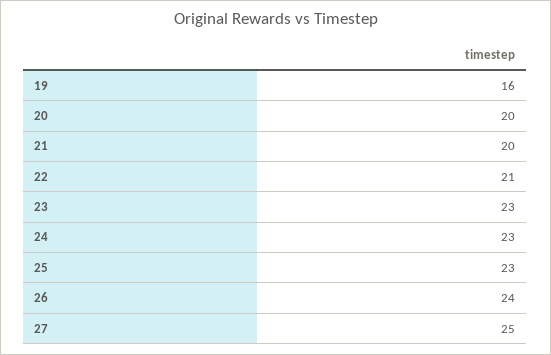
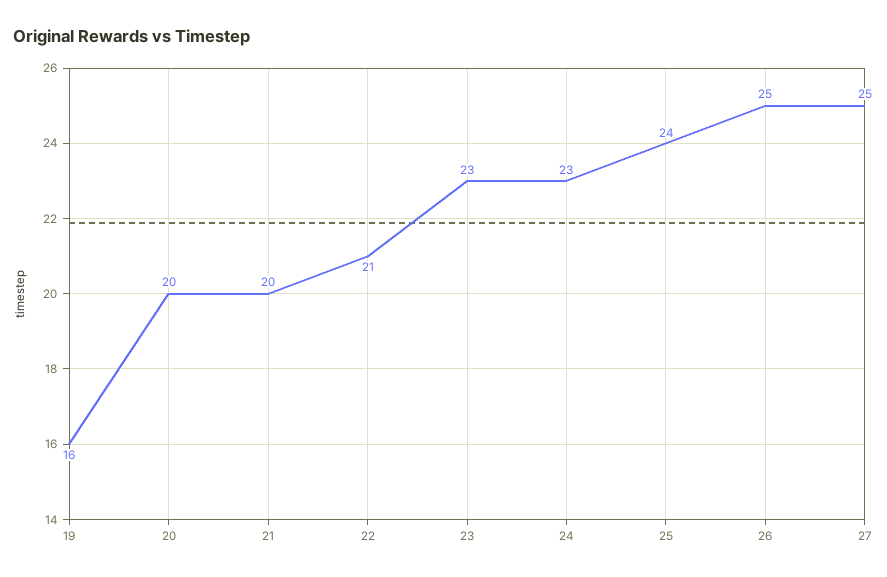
  {
    "19": 16,
    "20": 20,
    "21": 20,
    "22": 21,
    "23": 23,
    "24": 23,
-   "25": 23,
+   "25": 24,
-   "26": 24,
+   "26": 25,
    "27": 25
  }

